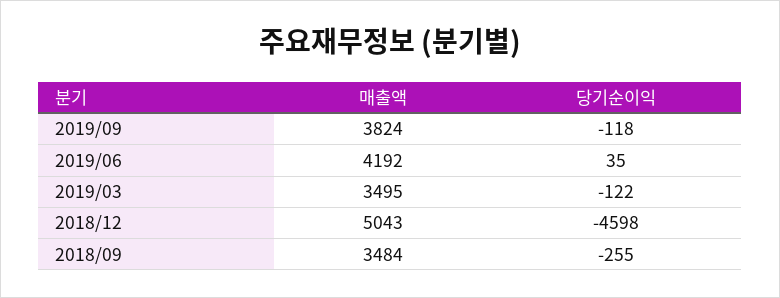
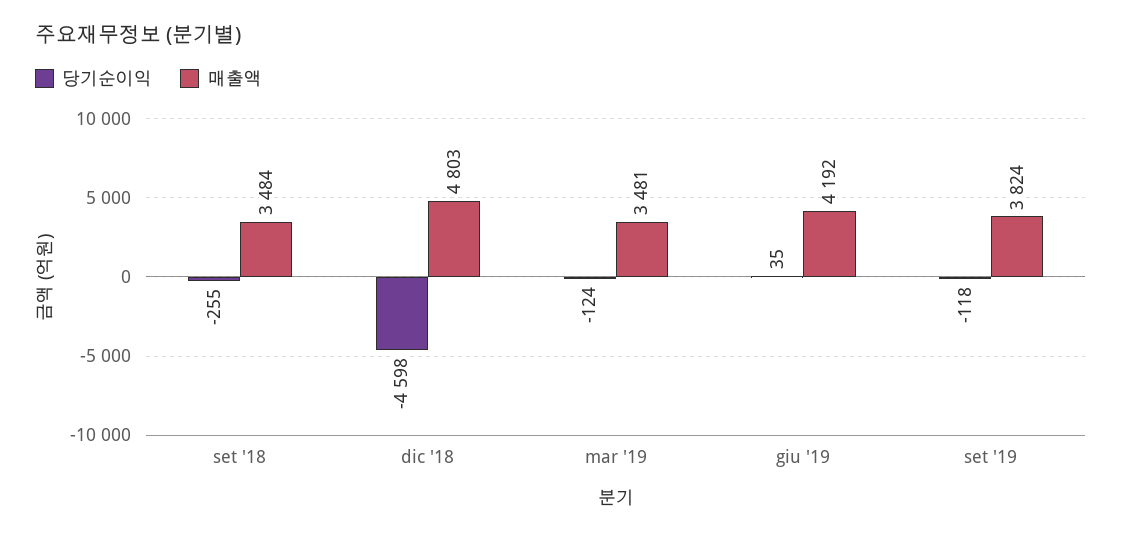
  {
    "매출액": {
      "2019/09": 3824,
      "2019/06": 4192,
-     "2019/03": 3495,
+     "2019/03": 3481,
-     "2018/12": 5043,
+     "2018/12": 4803,
      "2018/09": 3484
    },
    "당기순이익": {
      "2019/09": -118,
      "2019/06": 35,
-     "2019/03": -122,
+     "2019/03": -124,
      "2018/12": -4598,
      "2018/09": -255
    }
  }

